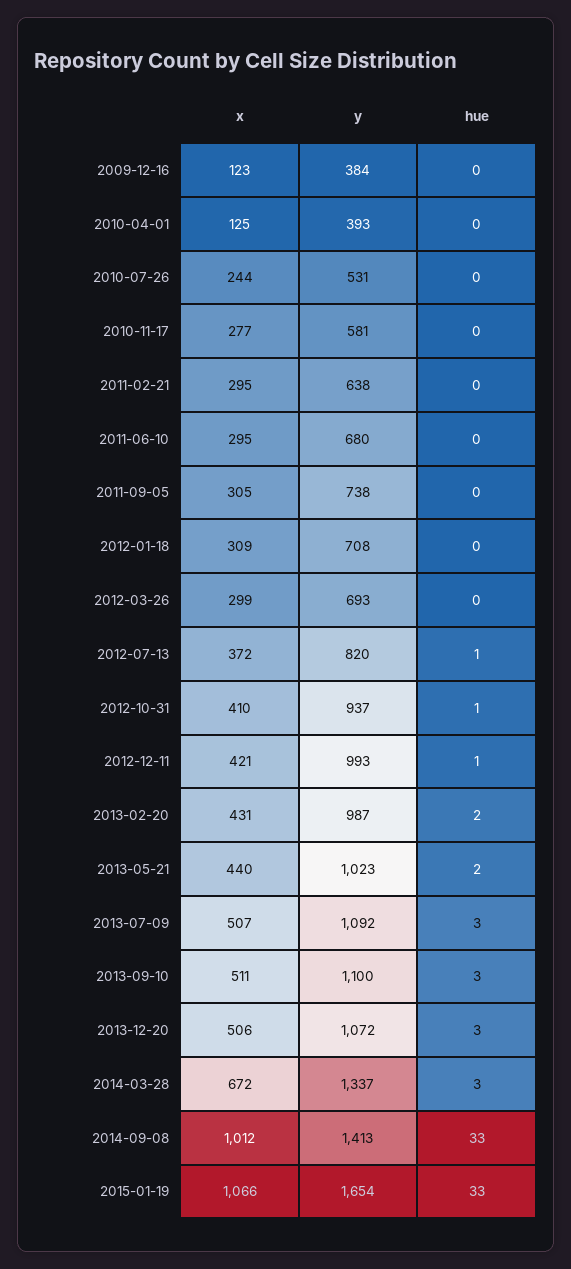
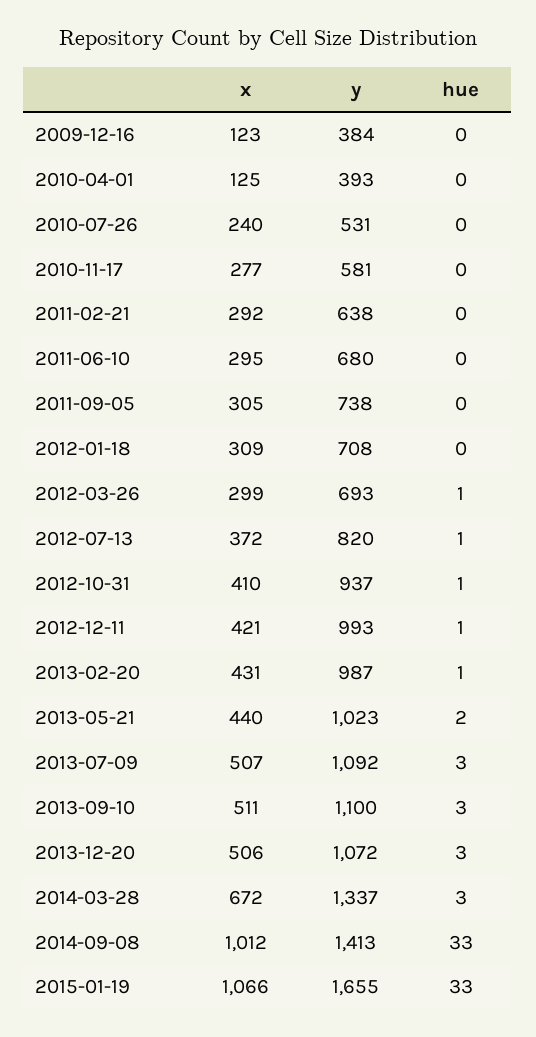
  {
    "x": {
      "2009-12-16": 123,
      "2010-04-01": 125,
-     "2010-07-26": 244,
+     "2010-07-26": 240,
      "2010-11-17": 277,
-     "2011-02-21": 295,
+     "2011-02-21": 292,
      "2011-06-10": 295,
      "2011-09-05": 305,
      "2012-01-18": 309,
      "2012-03-26": 299,
      "2012-07-13": 372,
      "2012-10-31": 410,
      "2012-12-11": 421,
      "2013-02-20": 431,
      "2013-05-21": 440,
      "2013-07-09": 507,
      "2013-09-10": 511,
      "2013-12-20": 506,
      "2014-03-28": 672,
      "2014-09-08": 1012,
      "2015-01-19": 1066
    },
    "y": {
      "2009-12-16": 384,
      "2010-04-01": 393,
      "2010-07-26": 531,
      "2010-11-17": 581,
      "2011-02-21": 638,
      "2011-06-10": 680,
      "2011-09-05": 738,
      "2012-01-18": 708,
      "2012-03-26": 693,
      "2012-07-13": 820,
      "2012-10-31": 937,
      "2012-12-11": 993,
      "2013-02-20": 987,
      "2013-05-21": 1023,
      "2013-07-09": 1092,
      "2013-09-10": 1100,
      "2013-12-20": 1072,
      "2014-03-28": 1337,
      "2014-09-08": 1413,
-     "2015-01-19": 1654
+     "2015-01-19": 1655
    },
    "hue": {
      "2009-12-16": 0,
      "2010-04-01": 0,
      "2010-07-26": 0,
      "2010-11-17": 0,
      "2011-02-21": 0,
      "2011-06-10": 0,
      "2011-09-05": 0,
      "2012-01-18": 0,
-     "2012-03-26": 0,
+     "2012-03-26": 1,
      "2012-07-13": 1,
      "2012-10-31": 1,
      "2012-12-11": 1,
-     "2013-02-20": 2,
+     "2013-02-20": 1,
      "2013-05-21": 2,
      "2013-07-09": 3,
      "2013-09-10": 3,
      "2013-12-20": 3,
      "2014-03-28": 3,
      "2014-09-08": 33,
      "2015-01-19": 33
    }
  }

